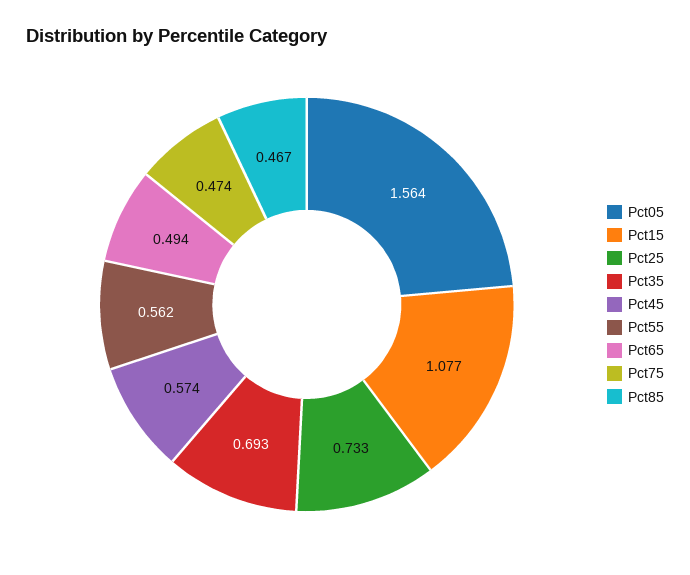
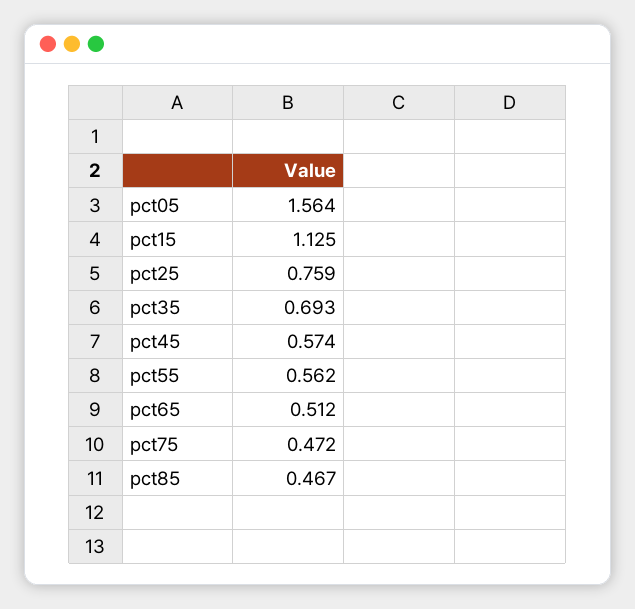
  {
    "Pct05": 1.564,
-   "Pct15": 1.077,
+   "Pct15": 1.125,
-   "Pct25": 0.733,
+   "Pct25": 0.759,
    "Pct35": 0.693,
    "Pct45": 0.574,
    "Pct55": 0.562,
-   "Pct65": 0.494,
+   "Pct65": 0.512,
-   "Pct75": 0.474,
+   "Pct75": 0.472,
    "Pct85": 0.467
  }

